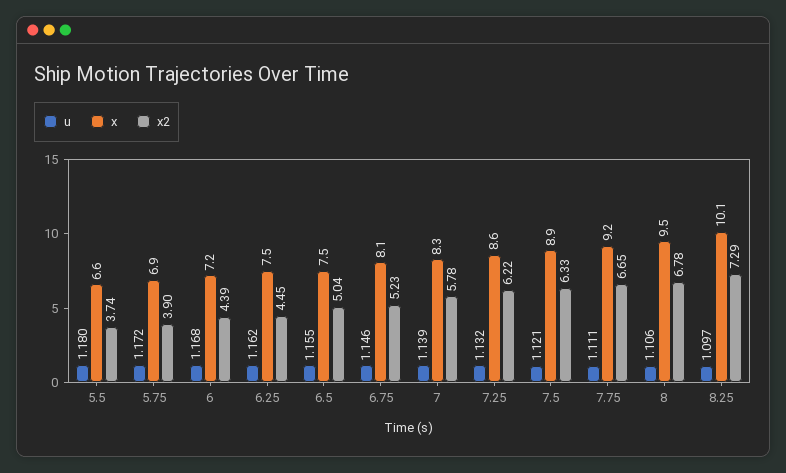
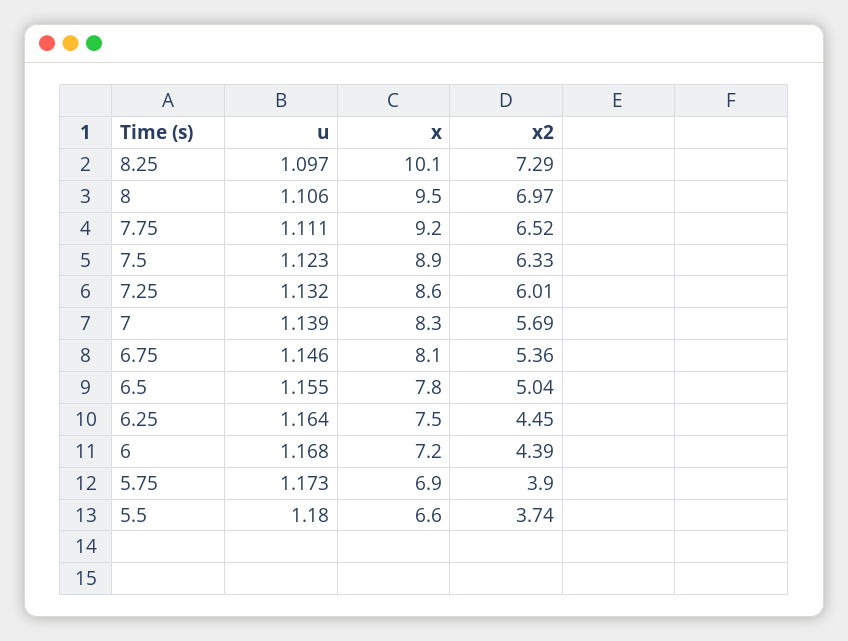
  {
    "u": {
      "5.5": 1.18,
-     "5.75": 1.172,
+     "5.75": 1.173,
      "6": 1.168,
-     "6.25": 1.162,
+     "6.25": 1.164,
      "6.5": 1.155,
      "6.75": 1.146,
      "7": 1.139,
      "7.25": 1.132,
-     "7.5": 1.121,
+     "7.5": 1.123,
      "7.75": 1.111,
      "8": 1.106,
      "8.25": 1.097
    },
    "x": {
      "5.5": 6.6,
      "5.75": 6.9,
      "6": 7.2,
      "6.25": 7.5,
-     "6.5": 7.5,
+     "6.5": 7.8,
      "6.75": 8.1,
      "7": 8.3,
      "7.25": 8.6,
      "7.5": 8.9,
      "7.75": 9.2,
      "8": 9.5,
      "8.25": 10.1
    },
    "x2": {
      "5.5": 3.74,
      "5.75": 3.9,
      "6": 4.39,
      "6.25": 4.45,
      "6.5": 5.04,
-     "6.75": 5.23,
+     "6.75": 5.36,
-     "7": 5.78,
+     "7": 5.69,
-     "7.25": 6.22,
+     "7.25": 6.01,
      "7.5": 6.33,
-     "7.75": 6.65,
+     "7.75": 6.52,
-     "8": 6.78,
+     "8": 6.97,
      "8.25": 7.29
    }
  }

